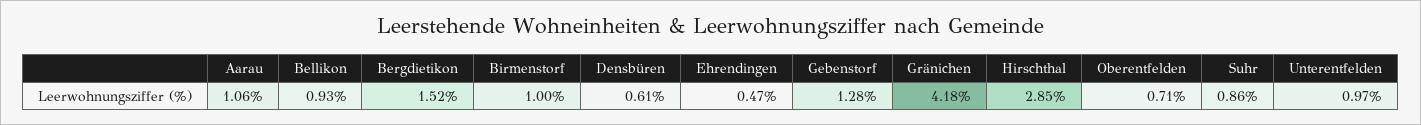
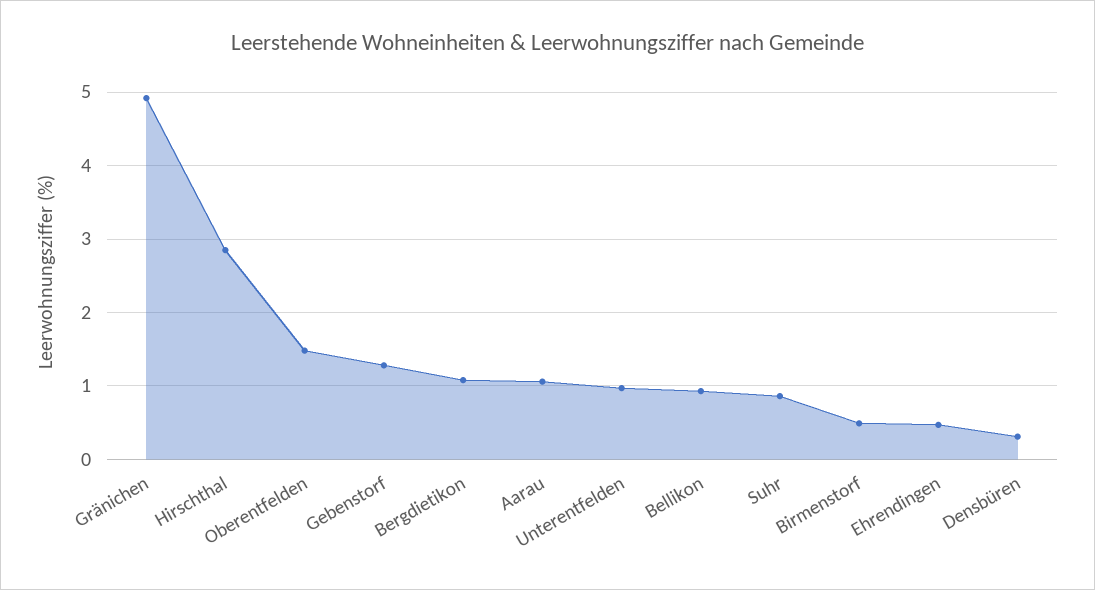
  {
    "Aarau": 1.06,
    "Bellikon": 0.93,
-   "Bergdietikon": 1.52,
+   "Bergdietikon": 1.1,
-   "Birmenstorf": 1,
+   "Birmenstorf": 0.5,
-   "Densbüren": 0.61,
+   "Densbüren": 0.3,
    "Ehrendingen": 0.47,
    "Gebenstorf": 1.28,
-   "Gränichen": 4.18,
+   "Gränichen": 4.9,
    "Hirschthal": 2.85,
-   "Oberentfelden": 0.71,
+   "Oberentfelden": 1.5,
    "Suhr": 0.86,
    "Unterentfelden": 0.97
  }

